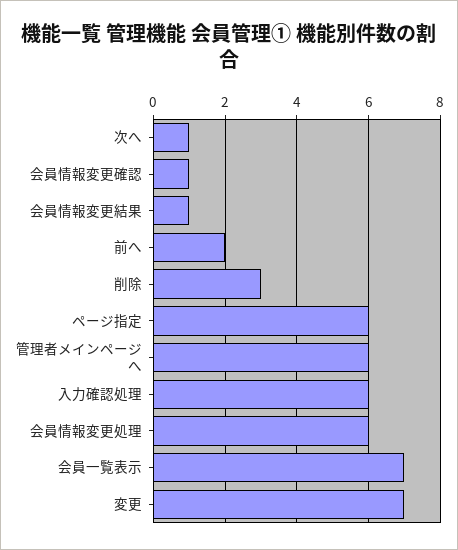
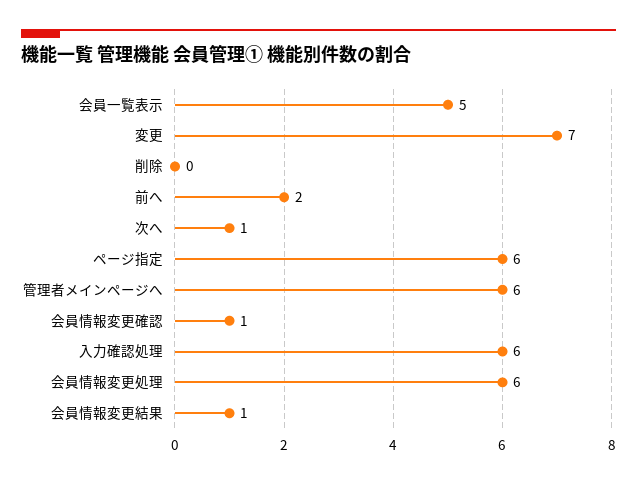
  {
    "次へ": 1,
    "会員情報変更確認": 1,
    "会員情報変更結果": 1,
    "前へ": 2,
-   "削除": 3,
+   "削除": 0,
    "ページ指定": 6,
    "管理者メインページへ": 6,
    "入力確認処理": 6,
    "会員情報変更処理": 6,
-   "会員一覧表示": 7,
+   "会員一覧表示": 5,
    "変更": 7
  }

